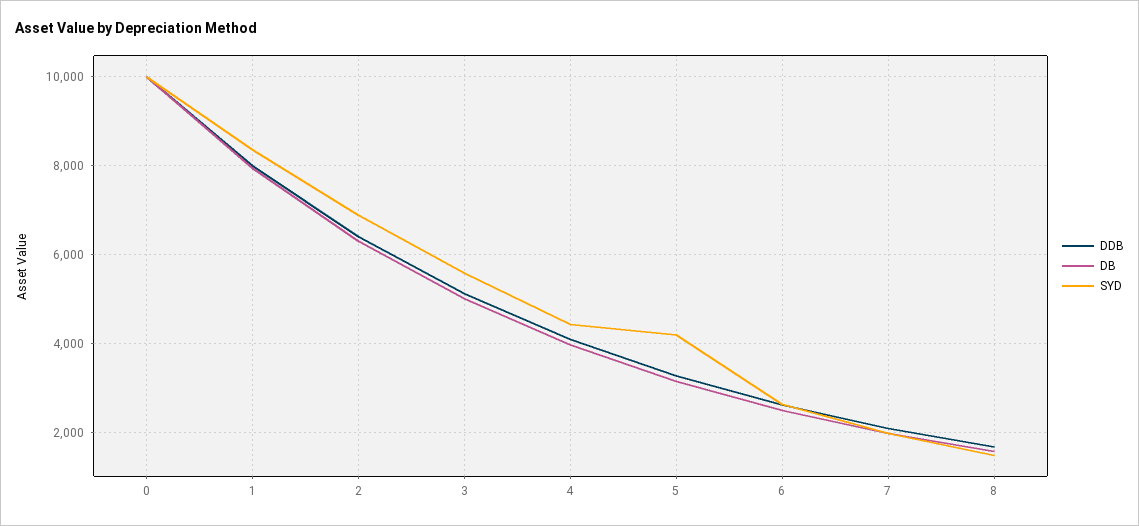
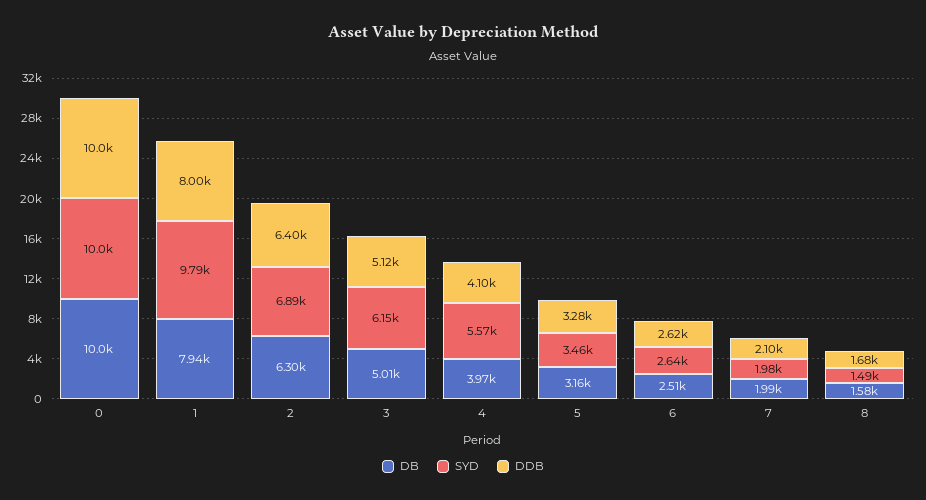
  {
    "DDB": {
      "0": 10000,
      "1": 8000,
      "2": 6400,
      "3": 5120,
      "4": 4100,
      "5": 3280,
      "6": 2620,
      "7": 2100,
      "8": 1680
    },
    "DB": {
      "0": 10000,
      "1": 7940,
      "2": 6300,
      "3": 5010,
      "4": 3970,
      "5": 3160,
      "6": 2510,
      "7": 1990,
      "8": 1580
    },
    "SYD": {
      "0": 10000,
-     "1": 8400,
+     "1": 9790,
      "2": 6890,
-     "3": 5600,
+     "3": 6150,
-     "4": 4400,
+     "4": 5570,
-     "5": 4200,
+     "5": 3460,
      "6": 2640,
      "7": 1980,
      "8": 1490
    }
  }

